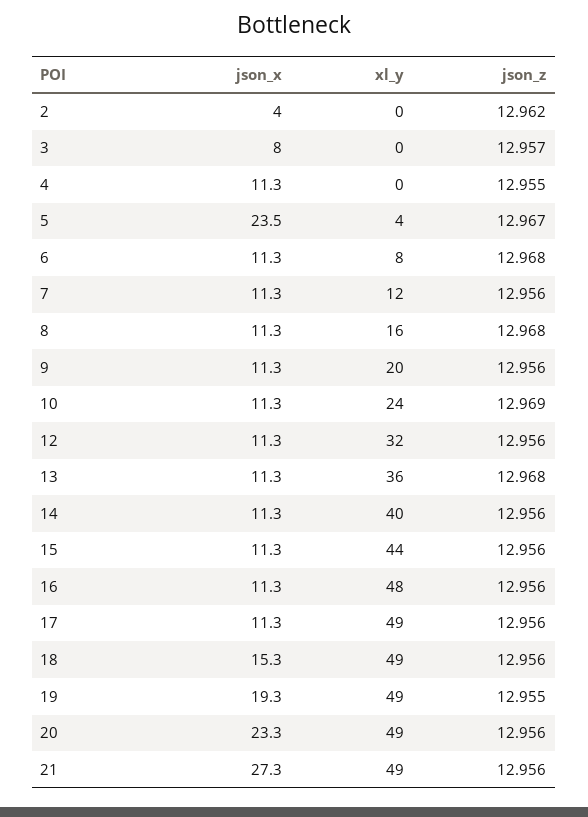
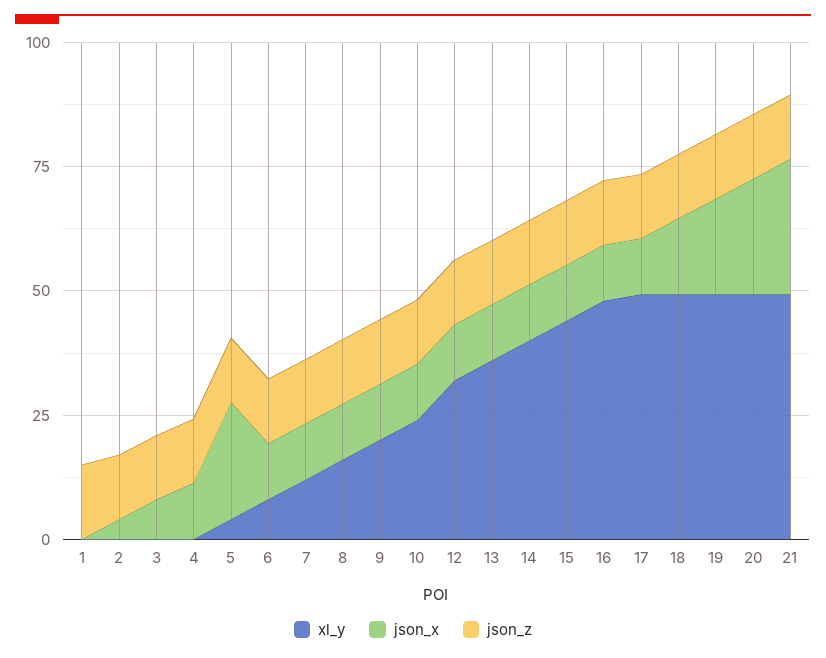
  {
    "json_x": {
      "2": 4,
      "3": 8,
      "4": 11.3,
      "5": 23.5,
      "6": 11.3,
      "7": 11.3,
      "8": 11.3,
      "9": 11.3,
      "10": 11.3,
      "12": 11.3,
      "13": 11.3,
      "14": 11.3,
      "15": 11.3,
      "16": 11.3,
      "17": 11.3,
      "18": 15.3,
      "19": 19.3,
      "20": 23.3,
-     "21": 27.3
+     "21": 27.3,
+     "1": 0
    },
    "xl_y": {
      "2": 0,
      "3": 0,
      "4": 0,
      "5": 4,
      "6": 8,
      "7": 12,
      "8": 16,
      "9": 20,
      "10": 24,
      "12": 32,
      "13": 36,
      "14": 40,
      "15": 44,
      "16": 48,
      "17": 49,
      "18": 49,
      "19": 49,
      "20": 49,
-     "21": 49
+     "21": 49,
+     "1": 0
    },
    "json_z": {
      "2": 12.962,
      "3": 12.957,
      "4": 12.955,
      "5": 12.967,
      "6": 12.968,
      "7": 12.956,
      "8": 12.968,
      "9": 12.956,
      "10": 12.969,
      "12": 12.956,
      "13": 12.968,
      "14": 12.956,
      "15": 12.956,
      "16": 12.956,
      "17": 12.956,
      "18": 12.956,
      "19": 12.955,
      "20": 12.956,
-     "21": 12.956
+     "21": 12.956,
+     "1": 15
    }
  }

